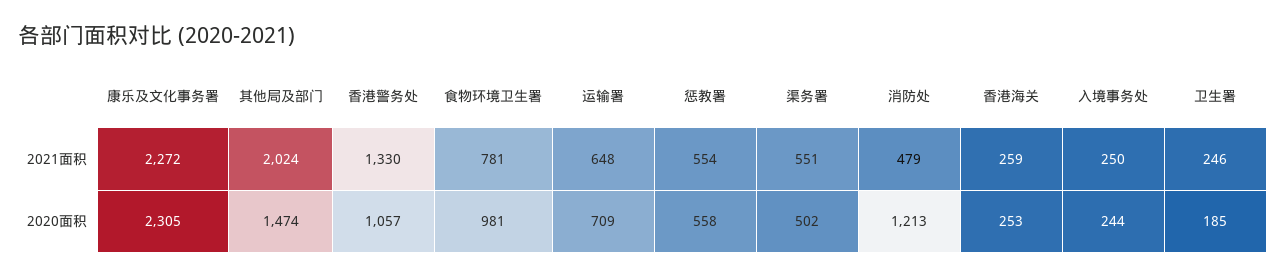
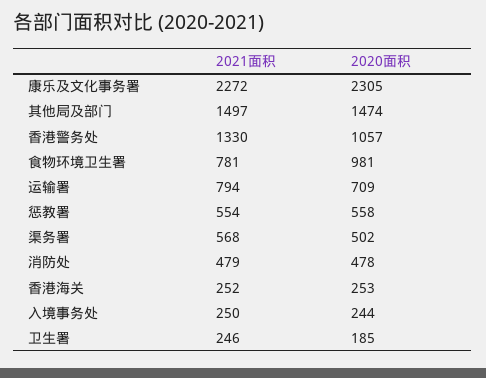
  {
    "康乐及文化事务署": {
      "2021面积": 2272,
      "2020面积": 2305
    },
    "其他局及部门": {
-     "2021面积": 2024,
+     "2021面积": 1497,
      "2020面积": 1474
    },
    "香港警务处": {
      "2021面积": 1330,
      "2020面积": 1057
    },
    "食物环境卫生署": {
      "2021面积": 781,
      "2020面积": 981
    },
    "运输署": {
-     "2021面积": 648,
+     "2021面积": 794,
      "2020面积": 709
    },
    "惩教署": {
      "2021面积": 554,
      "2020面积": 558
    },
    "渠务署": {
-     "2021面积": 551,
+     "2021面积": 568,
      "2020面积": 502
    },
    "消防处": {
      "2021面积": 479,
-     "2020面积": 1213
+     "2020面积": 478
    },
    "香港海关": {
-     "2021面积": 259,
+     "2021面积": 252,
      "2020面积": 253
    },
    "入境事务处": {
      "2021面积": 250,
      "2020面积": 244
    },
    "卫生署": {
      "2021面积": 246,
      "2020面积": 185
    }
  }

